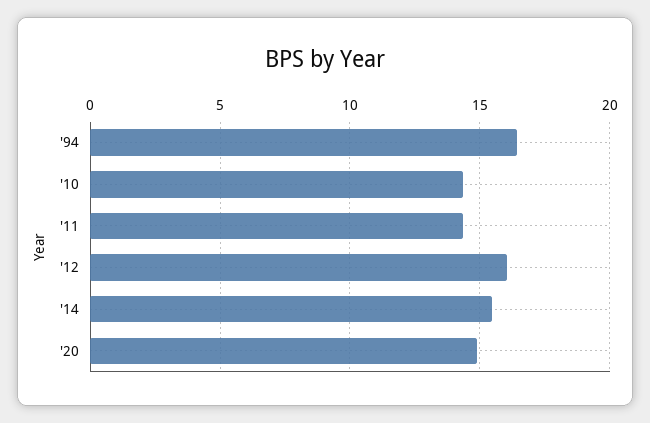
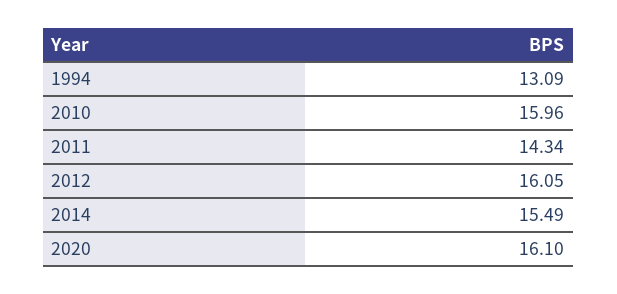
  {
-   "'94": 16.5,
+   "'94": 13.09,
-   "'10": 14.5,
+   "'10": 15.96,
    "'11": 14.34,
    "'12": 16.05,
    "'14": 15.49,
-   "'20": 15
+   "'20": 16.1
  }

